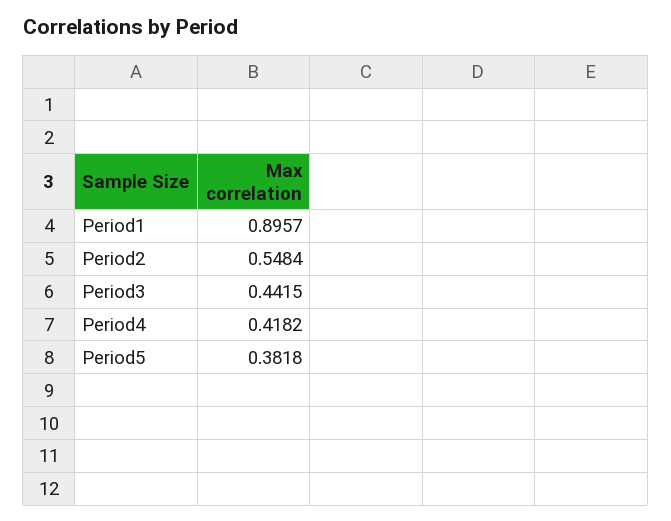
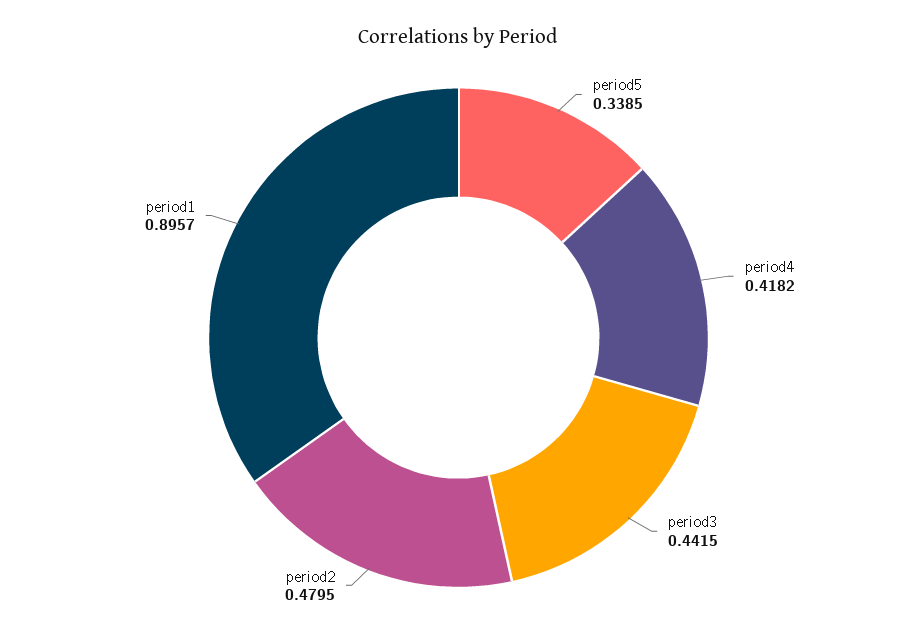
  {
    "Period1": 0.8957,
-   "Period2": 0.5484,
+   "Period2": 0.4795,
    "Period3": 0.4415,
    "Period4": 0.4182,
-   "Period5": 0.3818
+   "Period5": 0.3385
  }

